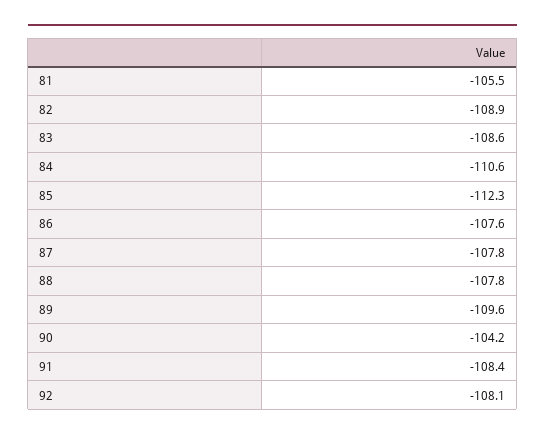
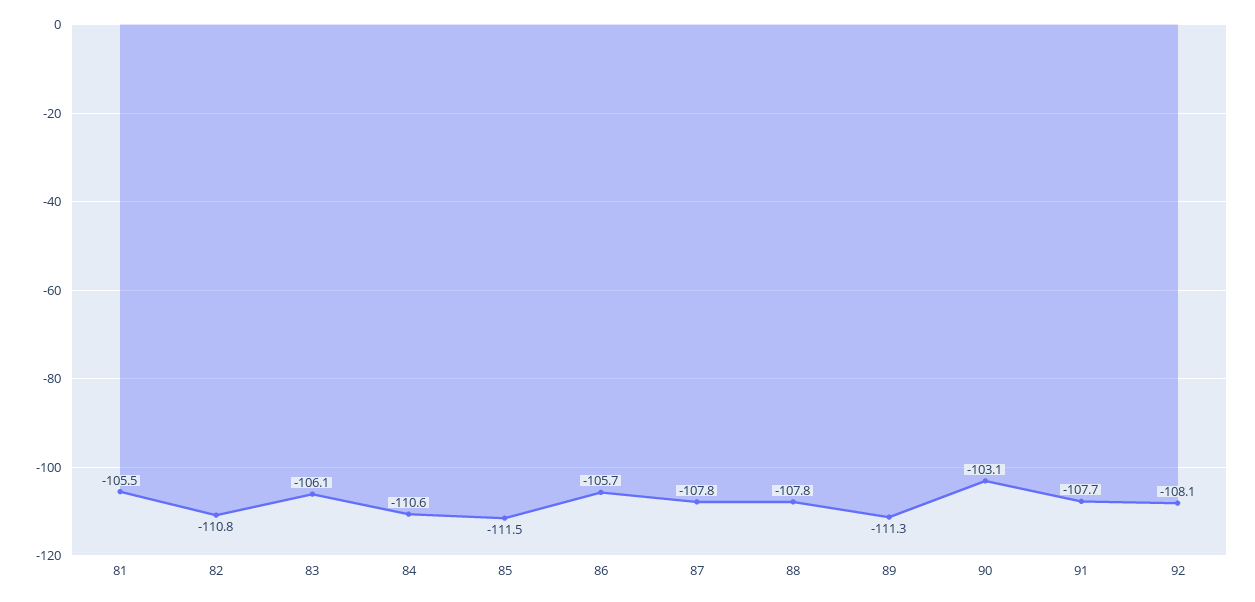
  {
    "81": -105.5,
-   "82": -108.9,
+   "82": -110.8,
-   "83": -108.6,
+   "83": -106.1,
    "84": -110.6,
-   "85": -112.3,
+   "85": -111.5,
-   "86": -107.6,
+   "86": -105.7,
    "87": -107.8,
    "88": -107.8,
-   "89": -109.6,
+   "89": -111.3,
-   "90": -104.2,
+   "90": -103.1,
-   "91": -108.4,
+   "91": -107.7,
    "92": -108.1
  }

